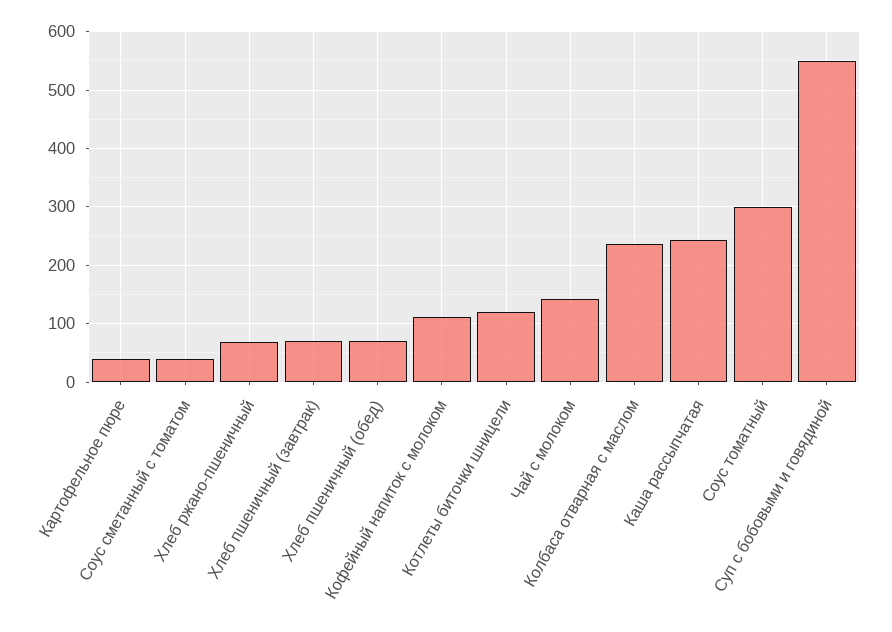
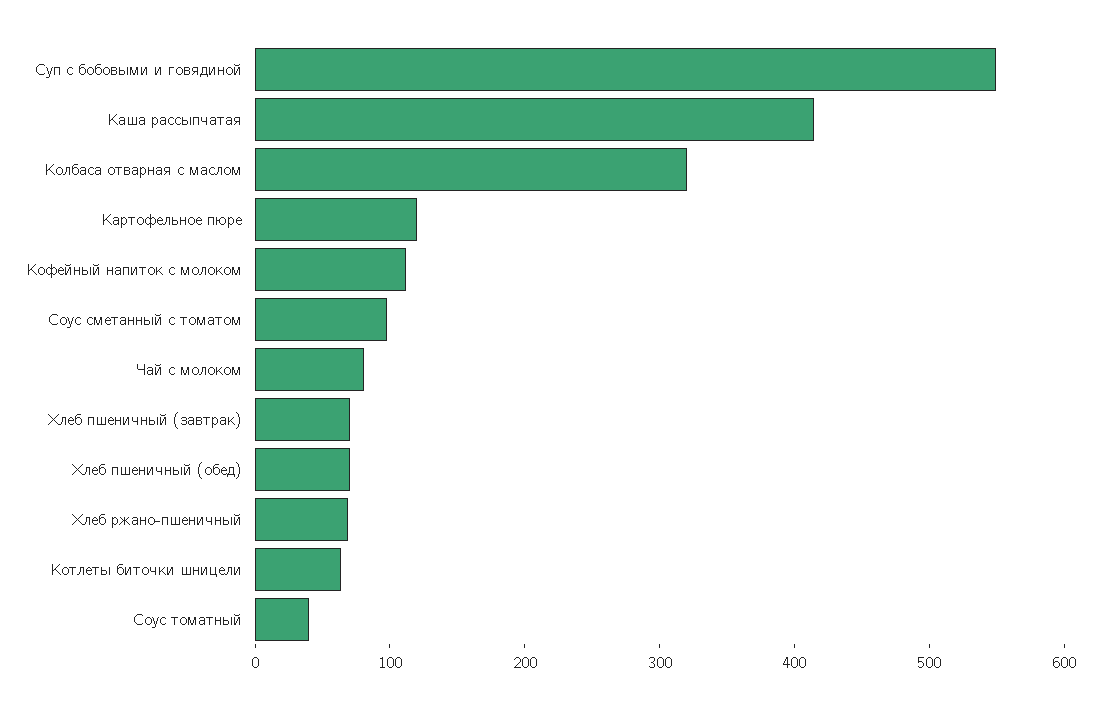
  {
-   "Картофельное пюре": 40,
+   "Картофельное пюре": 120,
-   "Соус сметанный с томатом": 40,
+   "Соус сметанный с томатом": 100,
    "Хлеб ржано-пшеничный": 60,
    "Хлеб пшеничный (завтрак)": 80,
    "Хлеб пшеничный (обед)": 80,
    "Кофейный напиток с молоком": 120,
-   "Котлеты биточки шницели": 120,
+   "Котлеты биточки шницели": 60,
-   "Чай с молоком": 140,
+   "Чай с молоком": 80,
-   "Колбаса отварная с маслом": 240,
+   "Колбаса отварная с маслом": 320,
-   "Каша рассыпчатая": 240,
+   "Каша рассыпчатая": 420,
-   "Соус томатный": 300,
+   "Соус томатный": 40,
    "Суп с бобовыми и говядиной": 540
  }

